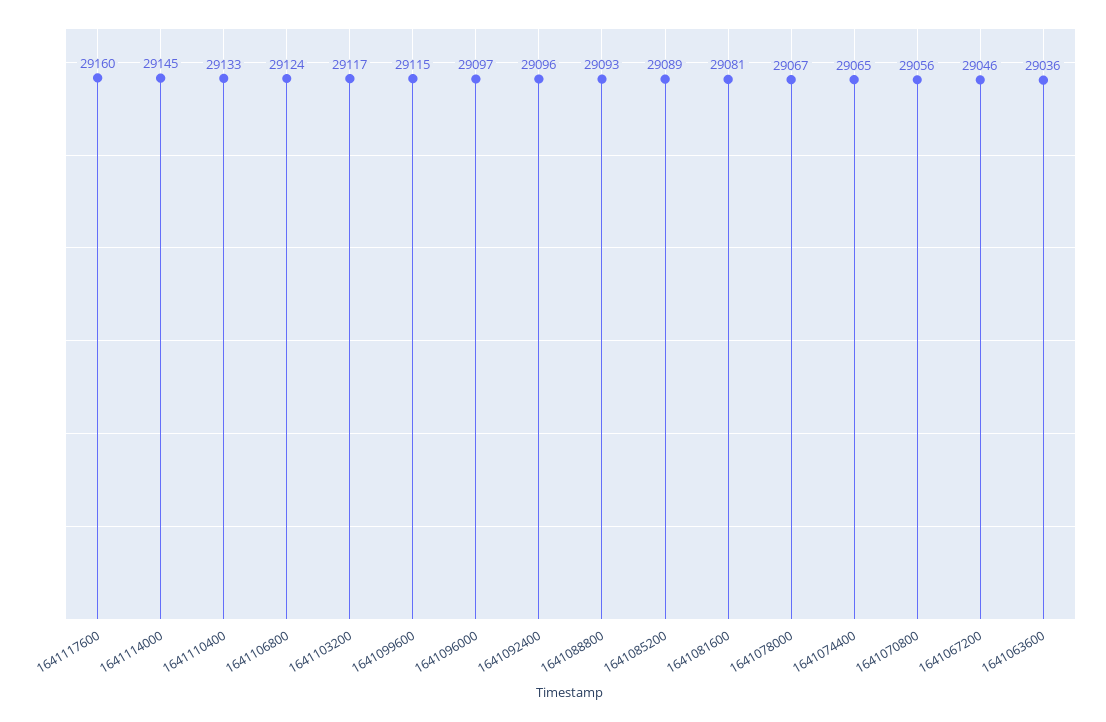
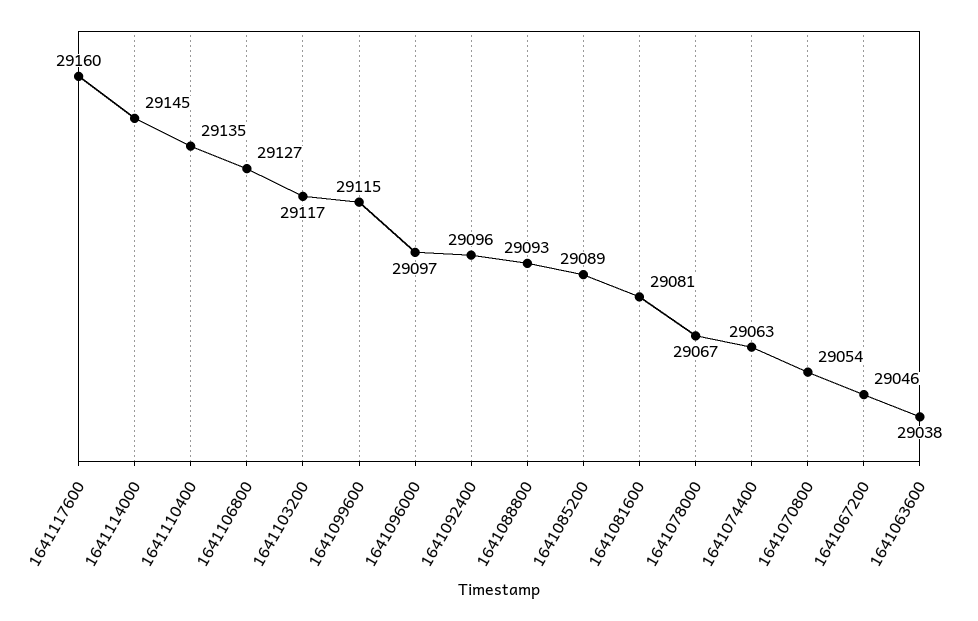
  {
    "1641117600": 29160,
    "1641114000": 29145,
-   "1641110400": 29133,
+   "1641110400": 29135,
-   "1641106800": 29124,
+   "1641106800": 29127,
    "1641103200": 29117,
    "1641099600": 29115,
    "1641096000": 29097,
    "1641092400": 29096,
    "1641088800": 29093,
    "1641085200": 29089,
    "1641081600": 29081,
    "1641078000": 29067,
-   "1641074400": 29065,
+   "1641074400": 29063,
-   "1641070800": 29056,
+   "1641070800": 29054,
    "1641067200": 29046,
-   "1641063600": 29036
+   "1641063600": 29038
  }

